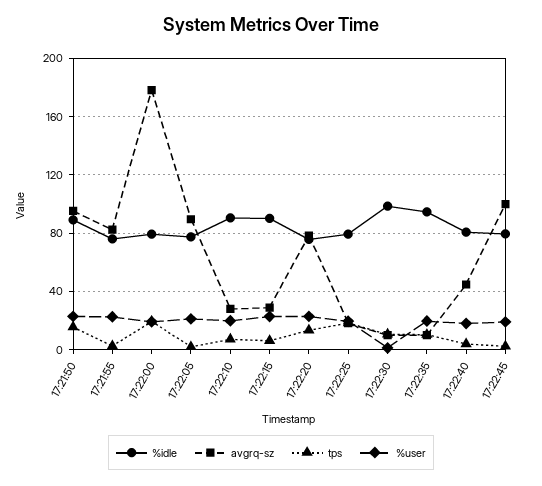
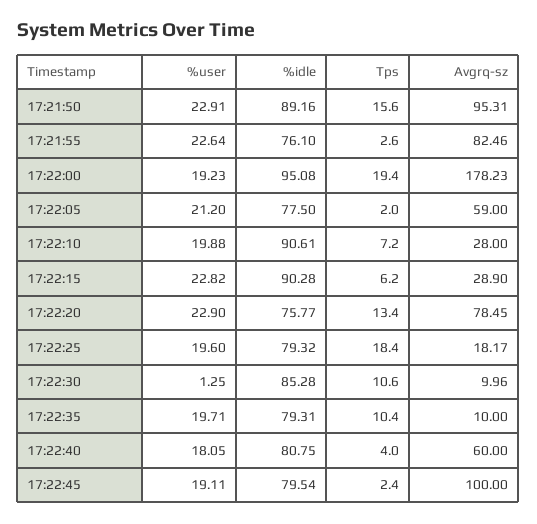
  {
    "%idle": {
      "17:21:50": 89.16,
      "17:21:55": 76.1,
-     "17:22:00": 80,
+     "17:22:00": 95.08,
      "17:22:05": 77.5,
      "17:22:10": 90.61,
      "17:22:15": 90.28,
      "17:22:20": 75.77,
      "17:22:25": 79.32,
-     "17:22:30": 100,
+     "17:22:30": 85.28,
-     "17:22:35": 95,
+     "17:22:35": 79.31,
      "17:22:40": 80.75,
      "17:22:45": 79.54
    },
    "avgrq-sz": {
      "17:21:50": 95.31,
      "17:21:55": 82.46,
      "17:22:00": 178.23,
-     "17:22:05": 90,
+     "17:22:05": 59,
      "17:22:10": 28,
      "17:22:15": 28.9,
      "17:22:20": 78.45,
      "17:22:25": 18.17,
      "17:22:30": 9.96,
      "17:22:35": 10,
-     "17:22:40": 45,
+     "17:22:40": 60,
      "17:22:45": 100
    },
    "tps": {
      "17:21:50": 15.6,
      "17:21:55": 2.6,
      "17:22:00": 19.4,
      "17:22:05": 2,
      "17:22:10": 7.2,
      "17:22:15": 6.2,
      "17:22:20": 13.4,
      "17:22:25": 18.4,
      "17:22:30": 10.6,
      "17:22:35": 10.4,
      "17:22:40": 4,
      "17:22:45": 2.4
    },
    "%user": {
      "17:21:50": 22.91,
      "17:21:55": 22.64,
      "17:22:00": 19.23,
      "17:22:05": 21.2,
      "17:22:10": 19.88,
      "17:22:15": 22.82,
      "17:22:20": 22.9,
      "17:22:25": 19.6,
      "17:22:30": 1.25,
      "17:22:35": 19.71,
      "17:22:40": 18.05,
      "17:22:45": 19.11
    }
  }

